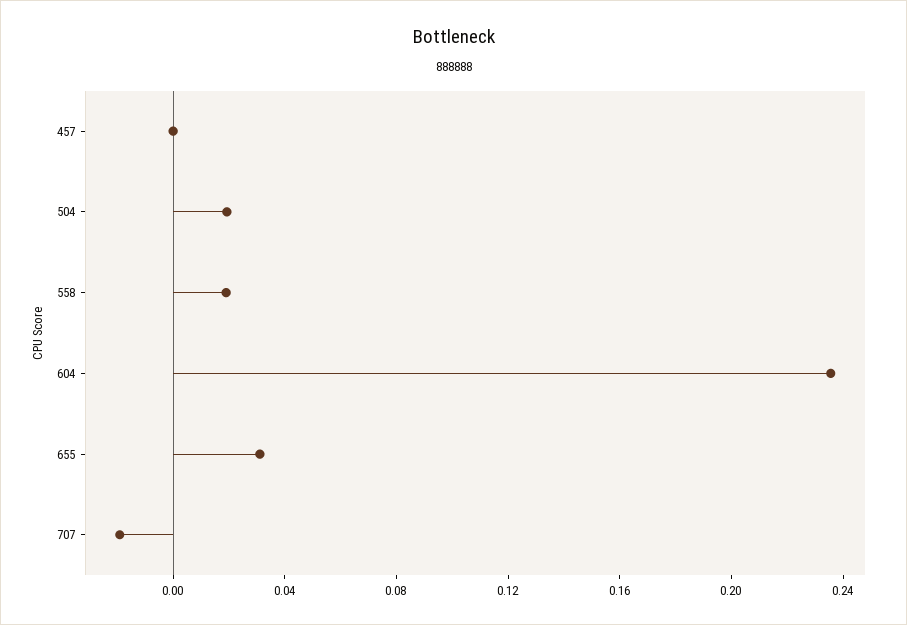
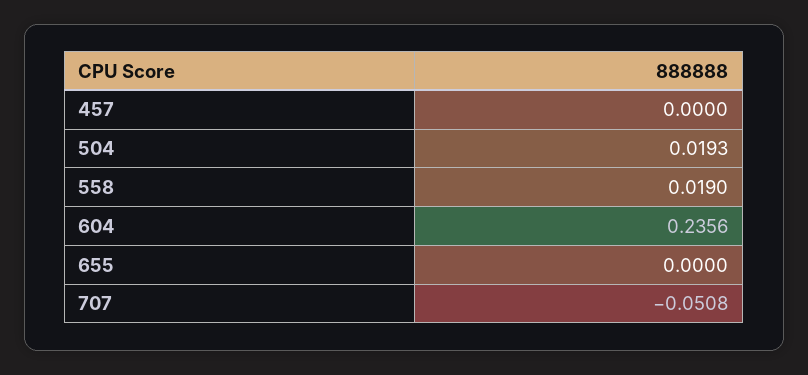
  {
    "457": 0,
    "504": 0.0193,
    "558": 0.019,
    "604": 0.2356,
-   "655": 0.03,
+   "655": 0,
-   "707": -0.02
+   "707": -0.0508
  }

